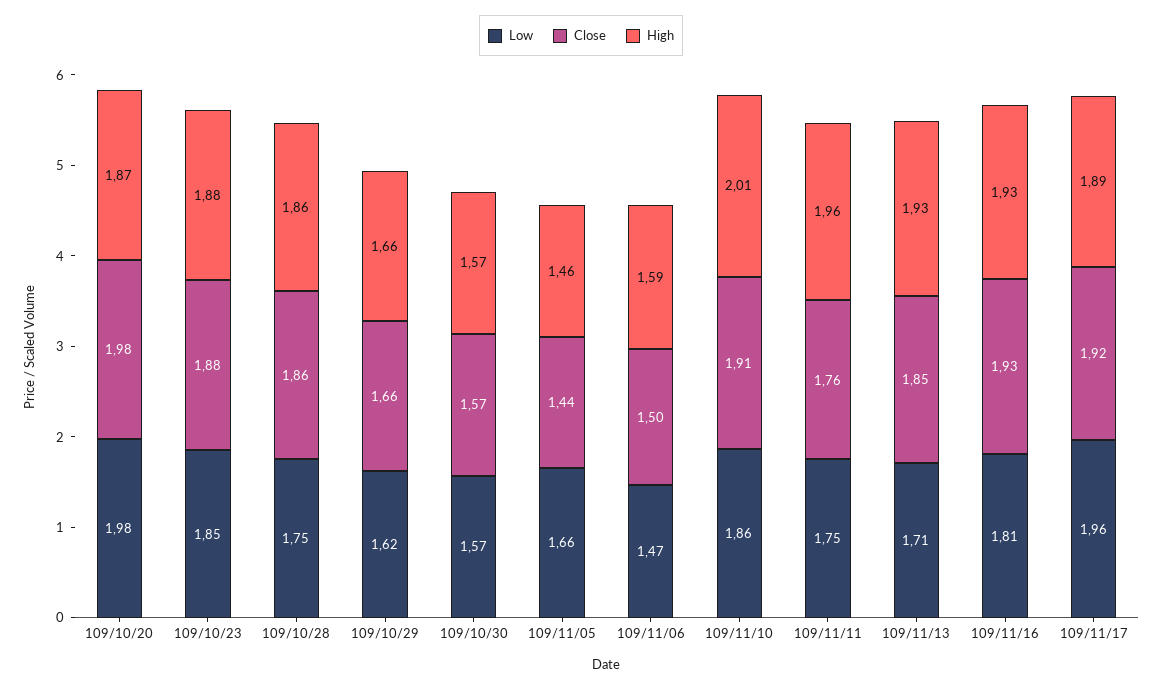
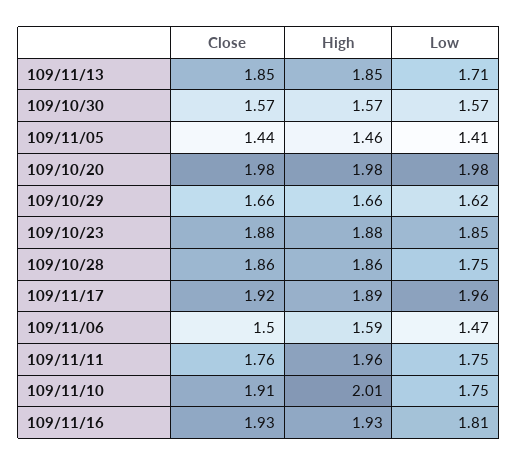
  {
    "Low": {
      "109/10/20": 1.98,
      "109/10/23": 1.85,
      "109/10/28": 1.75,
      "109/10/29": 1.62,
      "109/10/30": 1.57,
-     "109/11/05": 1.66,
+     "109/11/05": 1.41,
      "109/11/06": 1.47,
-     "109/11/10": 1.86,
+     "109/11/10": 1.75,
      "109/11/11": 1.75,
      "109/11/13": 1.71,
      "109/11/16": 1.81,
      "109/11/17": 1.96
    },
    "Close": {
      "109/10/20": 1.98,
      "109/10/23": 1.88,
      "109/10/28": 1.86,
      "109/10/29": 1.66,
      "109/10/30": 1.57,
      "109/11/05": 1.44,
      "109/11/06": 1.5,
      "109/11/10": 1.91,
      "109/11/11": 1.76,
      "109/11/13": 1.85,
      "109/11/16": 1.93,
      "109/11/17": 1.92
    },
    "High": {
-     "109/10/20": 1.87,
+     "109/10/20": 1.98,
      "109/10/23": 1.88,
      "109/10/28": 1.86,
      "109/10/29": 1.66,
      "109/10/30": 1.57,
      "109/11/05": 1.46,
      "109/11/06": 1.59,
      "109/11/10": 2.01,
      "109/11/11": 1.96,
-     "109/11/13": 1.93,
+     "109/11/13": 1.85,
      "109/11/16": 1.93,
      "109/11/17": 1.89
    }
  }

